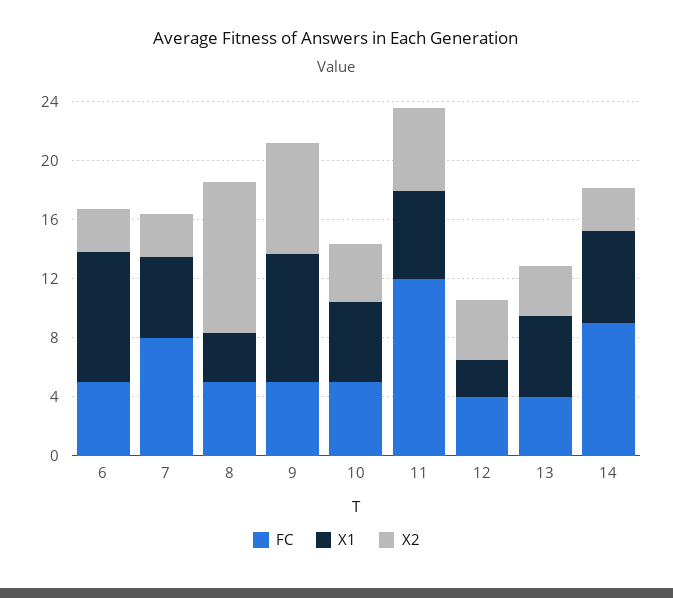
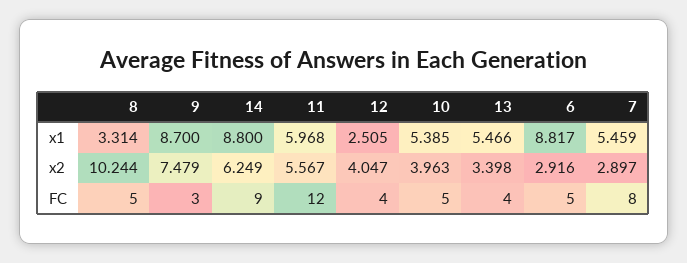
  {
    "FC": {
      "6": 5,
      "7": 8,
      "8": 5,
-     "9": 5,
+     "9": 3,
      "10": 5,
      "11": 12,
      "12": 4,
      "13": 4,
      "14": 9
    },
    "X1": {
      "6": 8.817,
      "7": 5.459,
      "8": 3.314,
      "9": 8.7,
      "10": 5.385,
      "11": 5.968,
      "12": 2.505,
      "13": 5.466,
-     "14": 6
+     "14": 8.8
    },
    "X2": {
      "6": 2.916,
      "7": 2.897,
      "8": 10.244,
      "9": 7.479,
      "10": 3.963,
      "11": 5.567,
      "12": 4.047,
      "13": 3.398,
-     "14": 3
+     "14": 6.249
    }
  }

